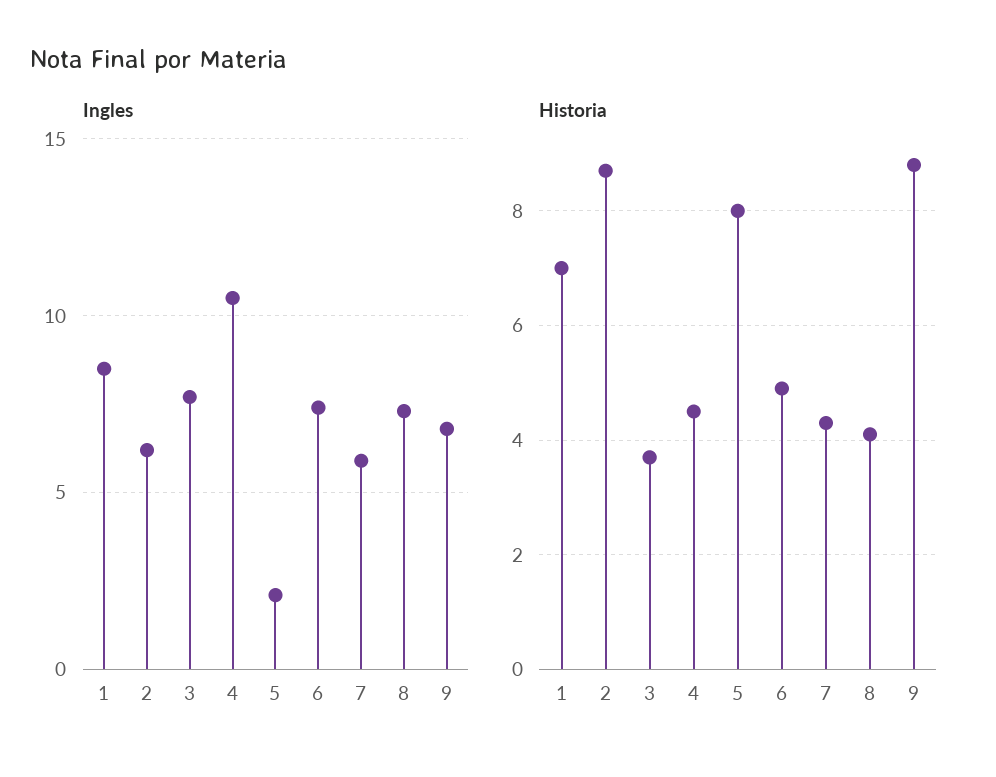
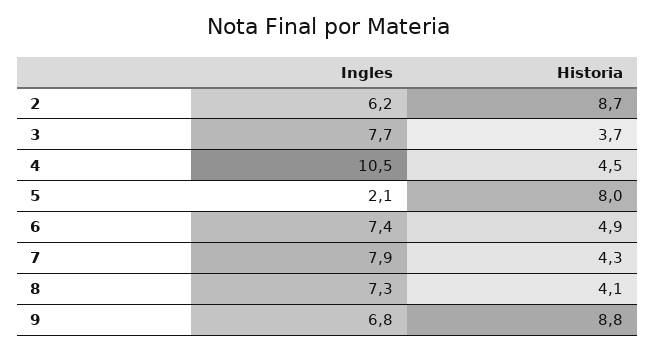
  {
    "Ingles": {
-     "1": 8.5,
      "2": 6.2,
      "3": 7.7,
      "4": 10.5,
      "5": 2.1,
      "6": 7.4,
-     "7": 6,
+     "7": 7.9,
      "8": 7.3,
      "9": 6.8
    },
    "Historia": {
-     "1": 7,
      "2": 8.7,
      "3": 3.7,
      "4": 4.5,
      "5": 8,
      "6": 4.9,
      "7": 4.3,
      "8": 4.1,
      "9": 8.8
    }
  }

